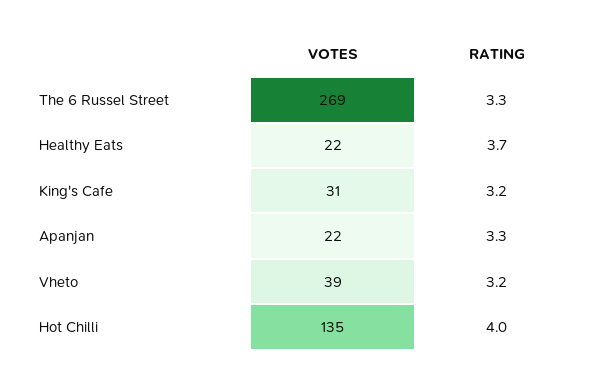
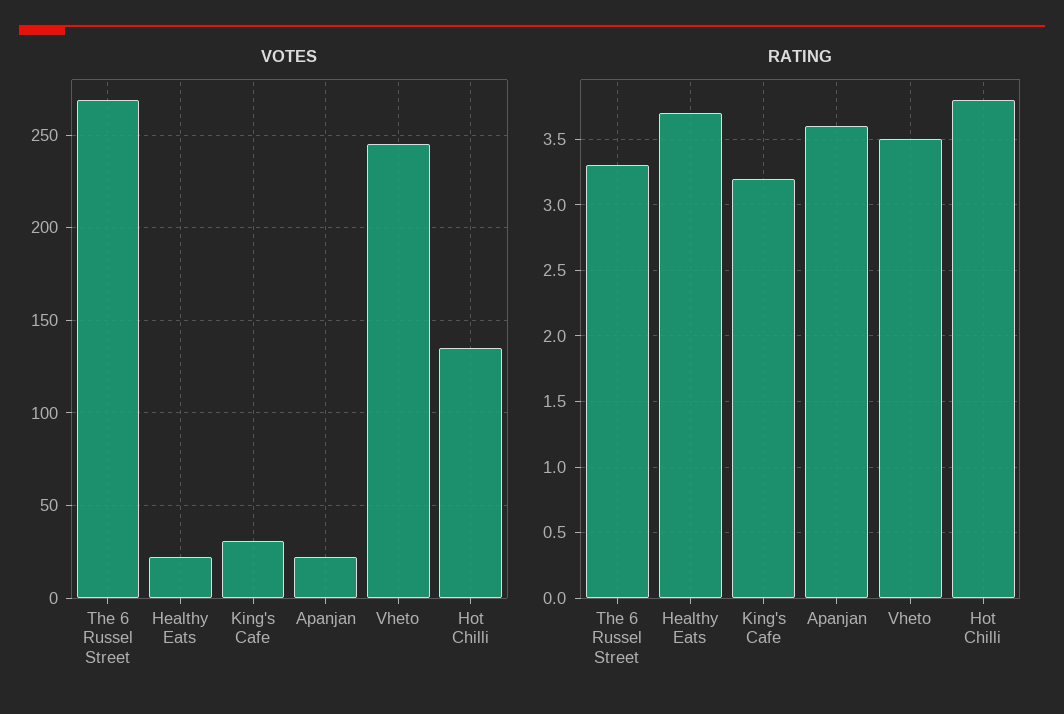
  {
    "VOTES": {
      "The 6 Russel Street": 269,
      "Healthy Eats": 22,
      "King's Cafe": 31,
      "Apanjan": 22,
-     "Vheto": 39,
+     "Vheto": 245,
      "Hot Chilli": 135
    },
    "RATING": {
      "The 6 Russel Street": 3.3,
      "Healthy Eats": 3.7,
      "King's Cafe": 3.2,
-     "Apanjan": 3.3,
+     "Apanjan": 3.6,
-     "Vheto": 3.2,
+     "Vheto": 3.5,
-     "Hot Chilli": 4
+     "Hot Chilli": 3.8
    }
  }

